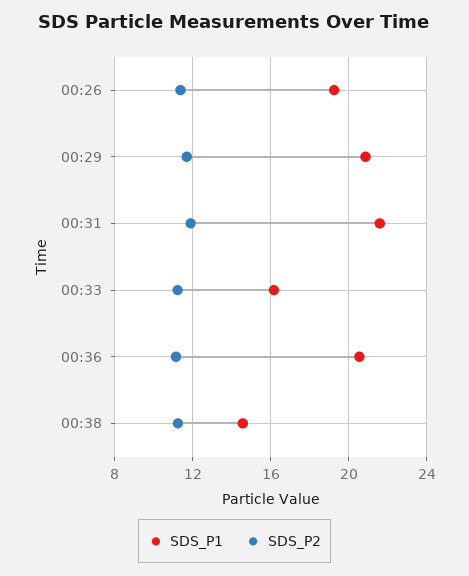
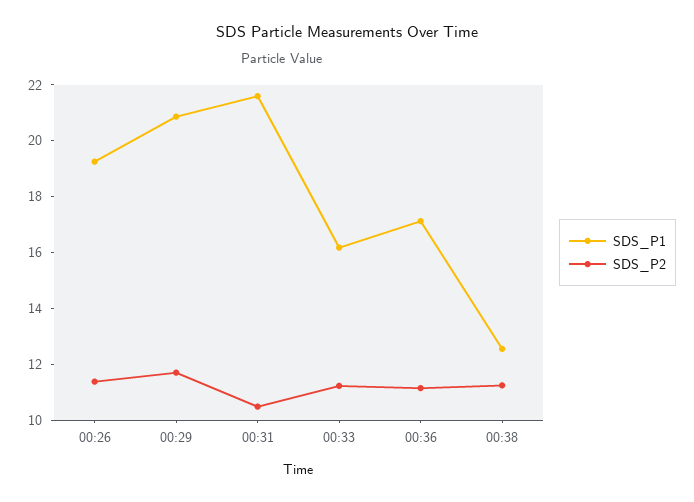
  {
    "SDS_P1": {
      "00:26": 19.5,
      "00:29": 21,
      "00:31": 21.5,
      "00:33": 16,
-     "00:36": 20.5,
+     "00:36": 17,
-     "00:38": 14.5
+     "00:38": 12.5
    },
    "SDS_P2": {
      "00:26": 11.5,
      "00:29": 11.5,
-     "00:31": 12,
+     "00:31": 10.5,
      "00:33": 11,
      "00:36": 11,
      "00:38": 11.5
    }
  }

